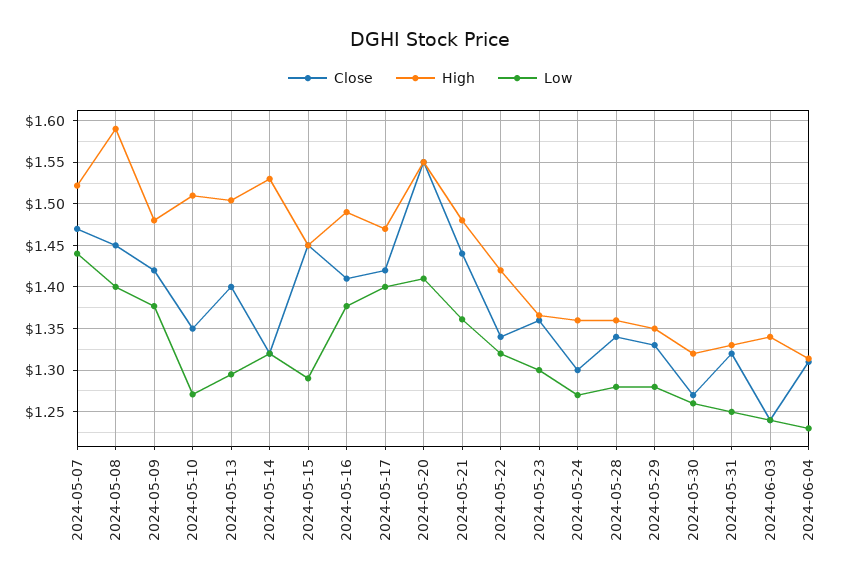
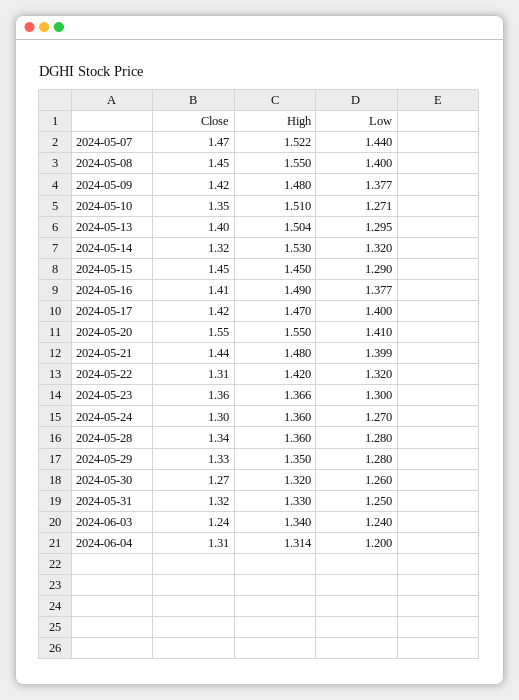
  {
    "Close": {
      "2024-05-07": 1.47,
      "2024-05-08": 1.45,
      "2024-05-09": 1.42,
      "2024-05-10": 1.35,
      "2024-05-13": 1.4,
      "2024-05-14": 1.32,
      "2024-05-15": 1.45,
      "2024-05-16": 1.41,
      "2024-05-17": 1.42,
      "2024-05-20": 1.55,
      "2024-05-21": 1.44,
-     "2024-05-22": 1.34,
+     "2024-05-22": 1.31,
      "2024-05-23": 1.36,
      "2024-05-24": 1.3,
      "2024-05-28": 1.34,
      "2024-05-29": 1.33,
      "2024-05-30": 1.27,
      "2024-05-31": 1.32,
      "2024-06-03": 1.24,
      "2024-06-04": 1.31
    },
    "High": {
      "2024-05-07": 1.522,
-     "2024-05-08": 1.59,
+     "2024-05-08": 1.55,
      "2024-05-09": 1.48,
      "2024-05-10": 1.51,
      "2024-05-13": 1.504,
      "2024-05-14": 1.53,
      "2024-05-15": 1.45,
      "2024-05-16": 1.49,
      "2024-05-17": 1.47,
      "2024-05-20": 1.55,
      "2024-05-21": 1.48,
      "2024-05-22": 1.42,
      "2024-05-23": 1.366,
      "2024-05-24": 1.36,
      "2024-05-28": 1.36,
      "2024-05-29": 1.35,
      "2024-05-30": 1.32,
      "2024-05-31": 1.33,
      "2024-06-03": 1.34,
      "2024-06-04": 1.314
    },
    "Low": {
      "2024-05-07": 1.44,
      "2024-05-08": 1.4,
      "2024-05-09": 1.377,
      "2024-05-10": 1.271,
      "2024-05-13": 1.295,
      "2024-05-14": 1.32,
      "2024-05-15": 1.29,
      "2024-05-16": 1.377,
      "2024-05-17": 1.4,
      "2024-05-20": 1.41,
-     "2024-05-21": 1.36,
+     "2024-05-21": 1.399,
      "2024-05-22": 1.32,
      "2024-05-23": 1.3,
      "2024-05-24": 1.27,
      "2024-05-28": 1.28,
      "2024-05-29": 1.28,
      "2024-05-30": 1.26,
      "2024-05-31": 1.25,
      "2024-06-03": 1.24,
-     "2024-06-04": 1.23
+     "2024-06-04": 1.2
    }
  }

